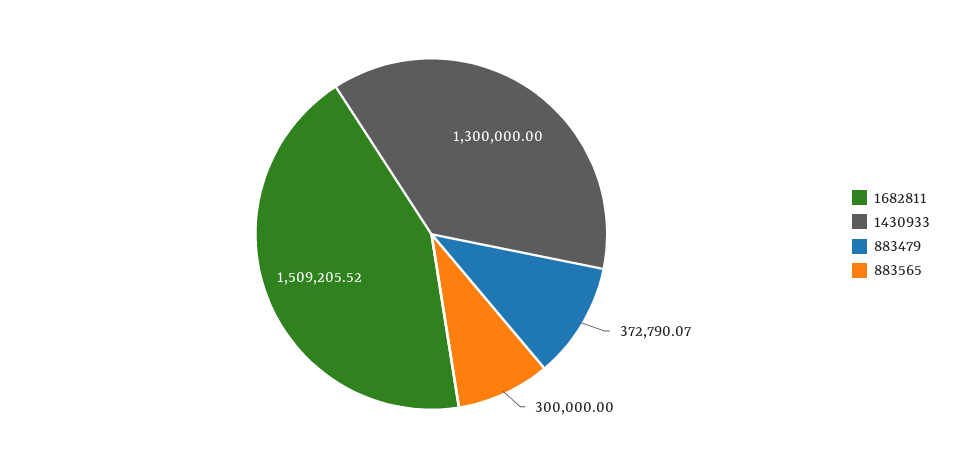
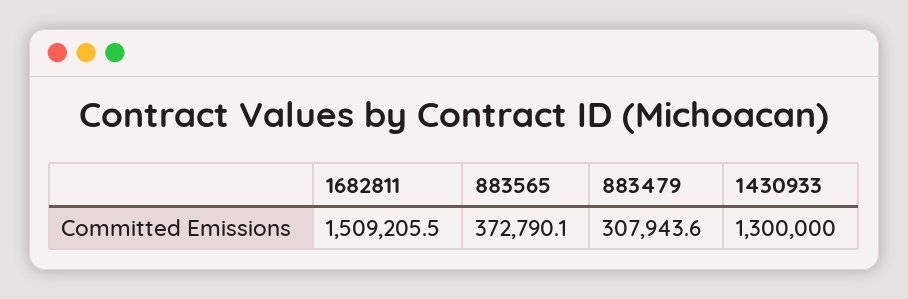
  {
    "1682811": 1509205.52,
    "1430933": 1300000,
-   "883479": 372790.07,
+   "883479": 307943.6,
-   "883565": 300000
+   "883565": 372790.1
  }

